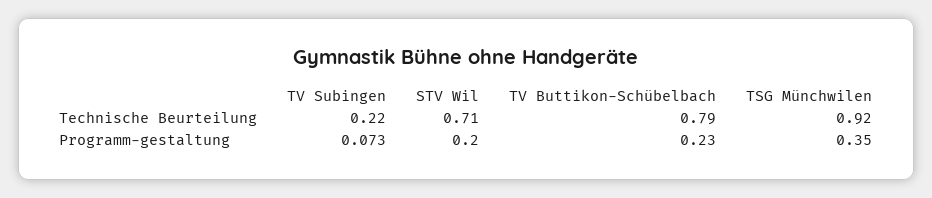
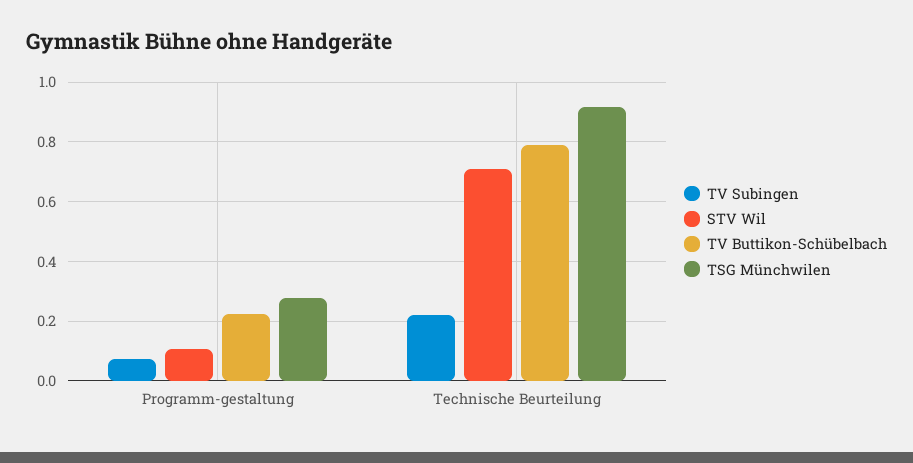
  {
    "TV Subingen": {
      "Technische Beurteilung": 0.22,
      "Programm-gestaltung": 0.073
    },
    "STV Wil": {
      "Technische Beurteilung": 0.71,
-     "Programm-gestaltung": 0.2
+     "Programm-gestaltung": 0.1
    },
    "TV Buttikon-Schübelbach": {
      "Technische Beurteilung": 0.79,
      "Programm-gestaltung": 0.23
    },
    "TSG Münchwilen": {
      "Technische Beurteilung": 0.92,
-     "Programm-gestaltung": 0.35
+     "Programm-gestaltung": 0.275
    }
  }

